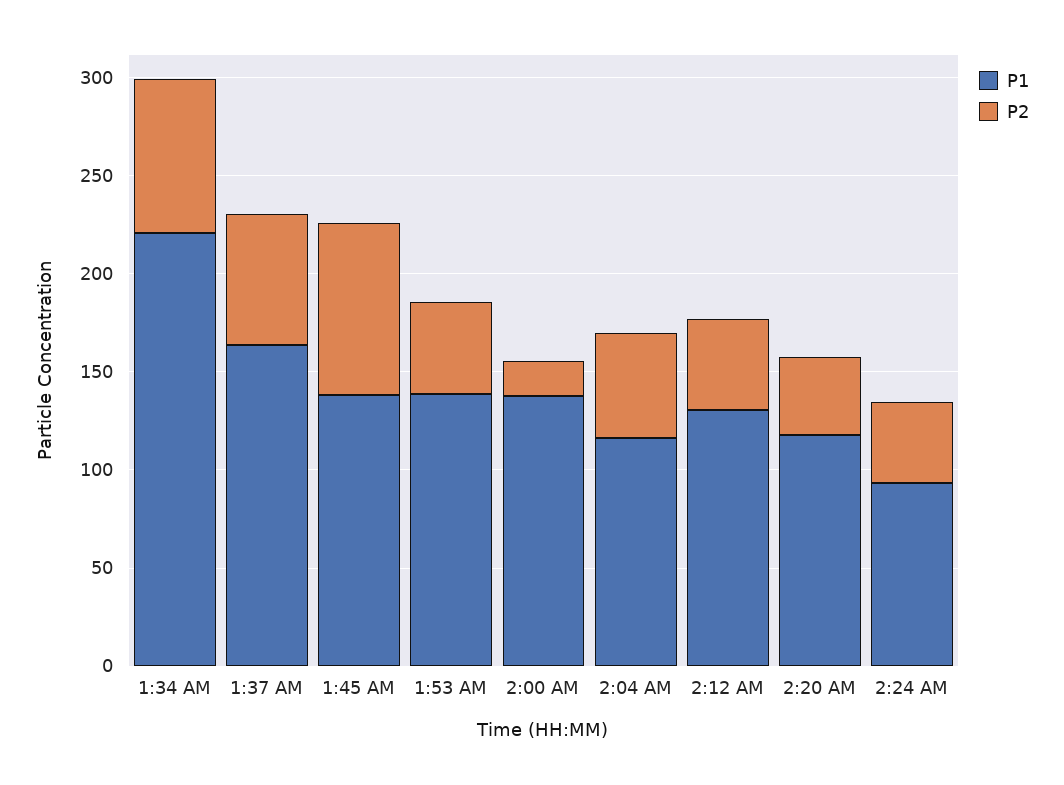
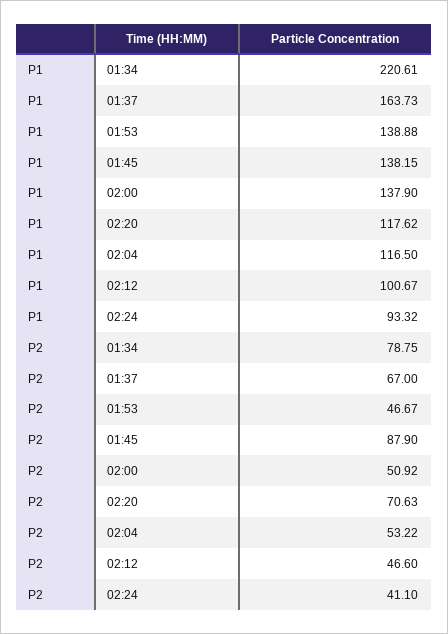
  {
    "P1": {
      "1:34 AM": 220.61,
      "1:37 AM": 163.73,
      "1:45 AM": 138.15,
      "1:53 AM": 138.88,
      "2:00 AM": 137.9,
      "2:04 AM": 116.5,
-     "2:12 AM": 130,
+     "2:12 AM": 100.67,
      "2:20 AM": 117.62,
      "2:24 AM": 93.32
    },
    "P2": {
      "1:34 AM": 78.75,
      "1:37 AM": 67,
      "1:45 AM": 87.9,
      "1:53 AM": 46.67,
-     "2:00 AM": 20,
+     "2:00 AM": 50.92,
      "2:04 AM": 53.22,
      "2:12 AM": 46.6,
-     "2:20 AM": 40,
+     "2:20 AM": 70.63,
      "2:24 AM": 41.1
    }
  }

